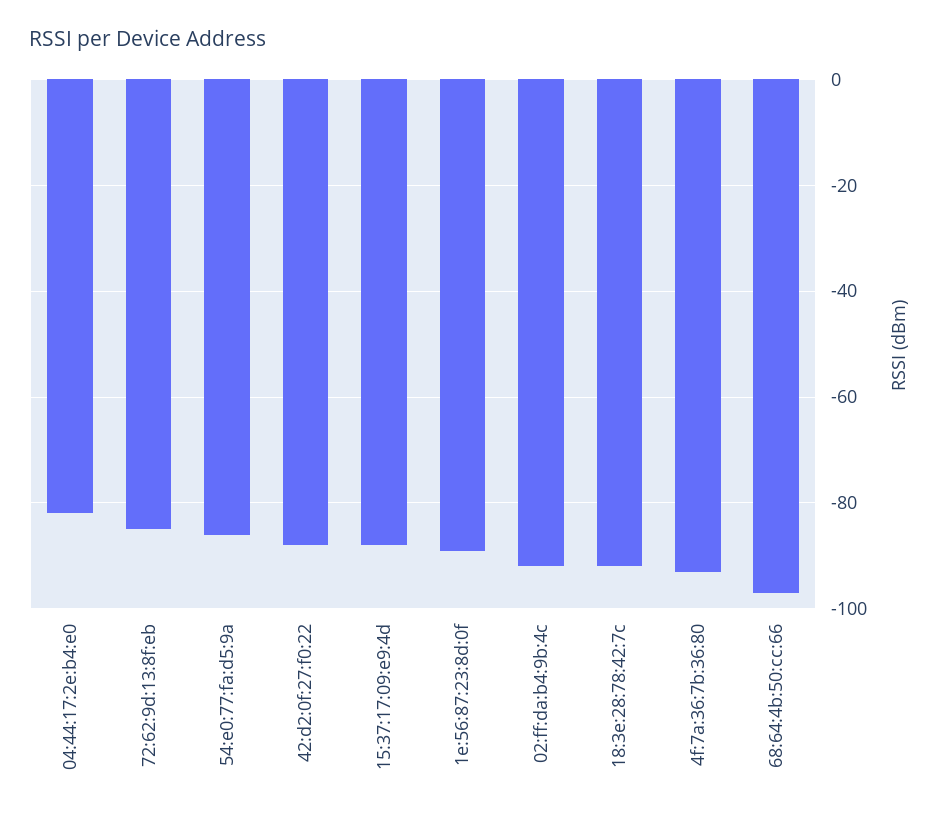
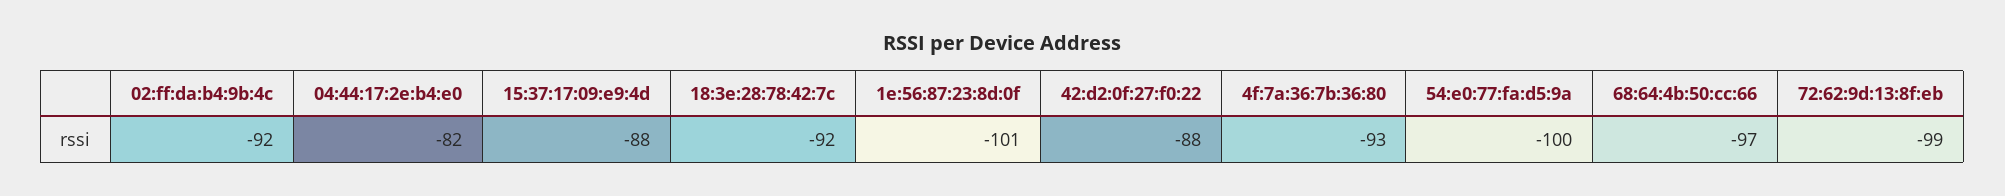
  {
    "04:44:17:2e:b4:e0": -82,
-   "72:62:9d:13:8f:eb": -85,
+   "72:62:9d:13:8f:eb": -99,
-   "54:e0:77:fa:d5:9a": -85,
+   "54:e0:77:fa:d5:9a": -100,
    "42:d2:0f:27:f0:22": -88,
    "15:37:17:09:e9:4d": -88,
-   "1e:56:87:23:8d:0f": -90,
+   "1e:56:87:23:8d:0f": -101,
    "02:ff:da:b4:9b:4c": -92,
    "18:3e:28:78:42:7c": -92,
    "4f:7a:36:7b:36:80": -93,
    "68:64:4b:50:cc:66": -97
  }

